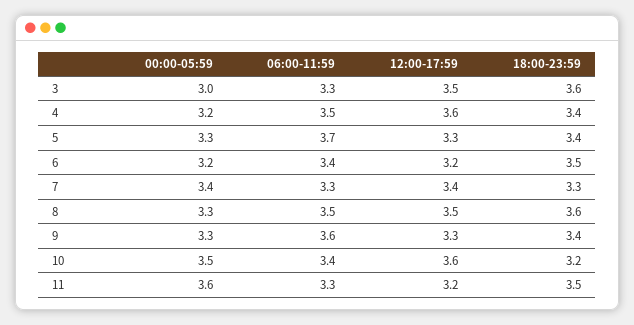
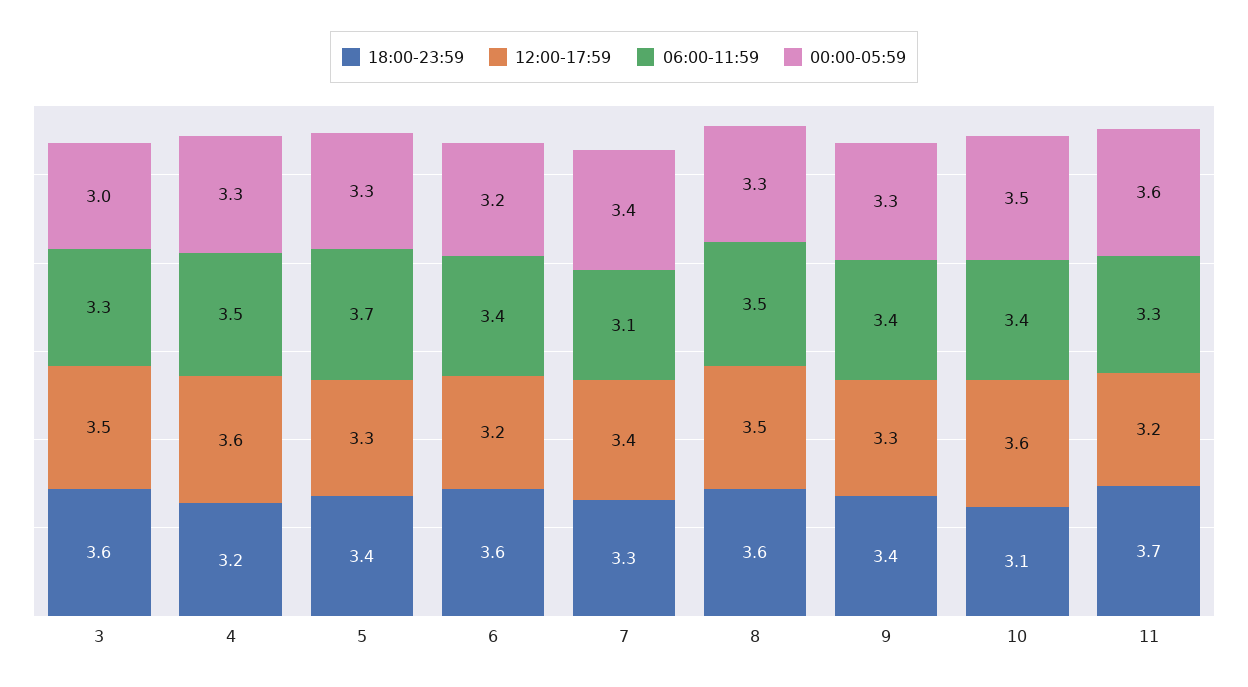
  {
    "00:00-05:59": {
      "3": 3,
-     "4": 3.2,
+     "4": 3.3,
      "5": 3.3,
      "6": 3.2,
      "7": 3.4,
      "8": 3.3,
      "9": 3.3,
      "10": 3.5,
      "11": 3.6
    },
    "06:00-11:59": {
      "3": 3.3,
      "4": 3.5,
      "5": 3.7,
      "6": 3.4,
-     "7": 3.3,
+     "7": 3.1,
      "8": 3.5,
-     "9": 3.6,
+     "9": 3.4,
      "10": 3.4,
      "11": 3.3
    },
    "12:00-17:59": {
      "3": 3.5,
      "4": 3.6,
      "5": 3.3,
      "6": 3.2,
      "7": 3.4,
      "8": 3.5,
      "9": 3.3,
      "10": 3.6,
      "11": 3.2
    },
    "18:00-23:59": {
      "3": 3.6,
-     "4": 3.4,
+     "4": 3.2,
      "5": 3.4,
-     "6": 3.5,
+     "6": 3.6,
      "7": 3.3,
      "8": 3.6,
      "9": 3.4,
-     "10": 3.2,
+     "10": 3.1,
-     "11": 3.5
+     "11": 3.7
    }
  }

